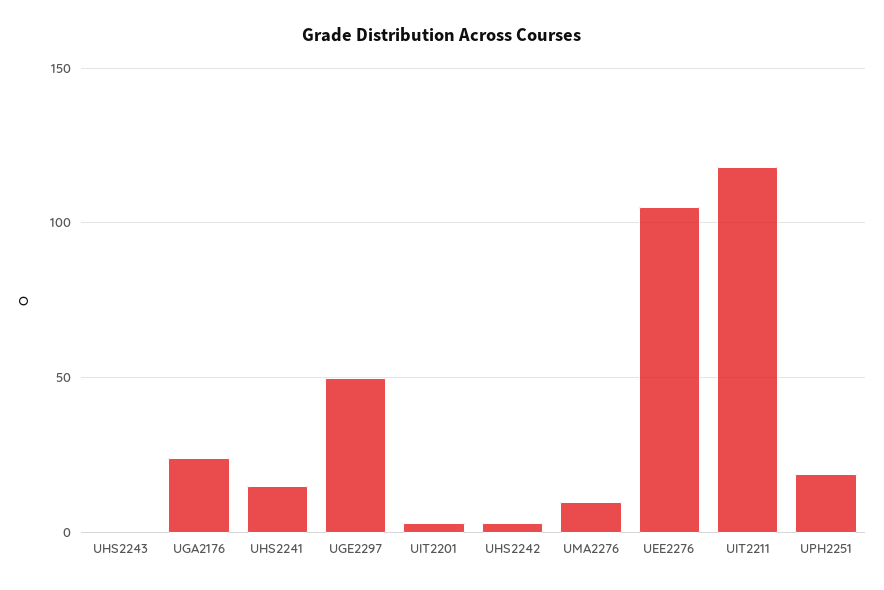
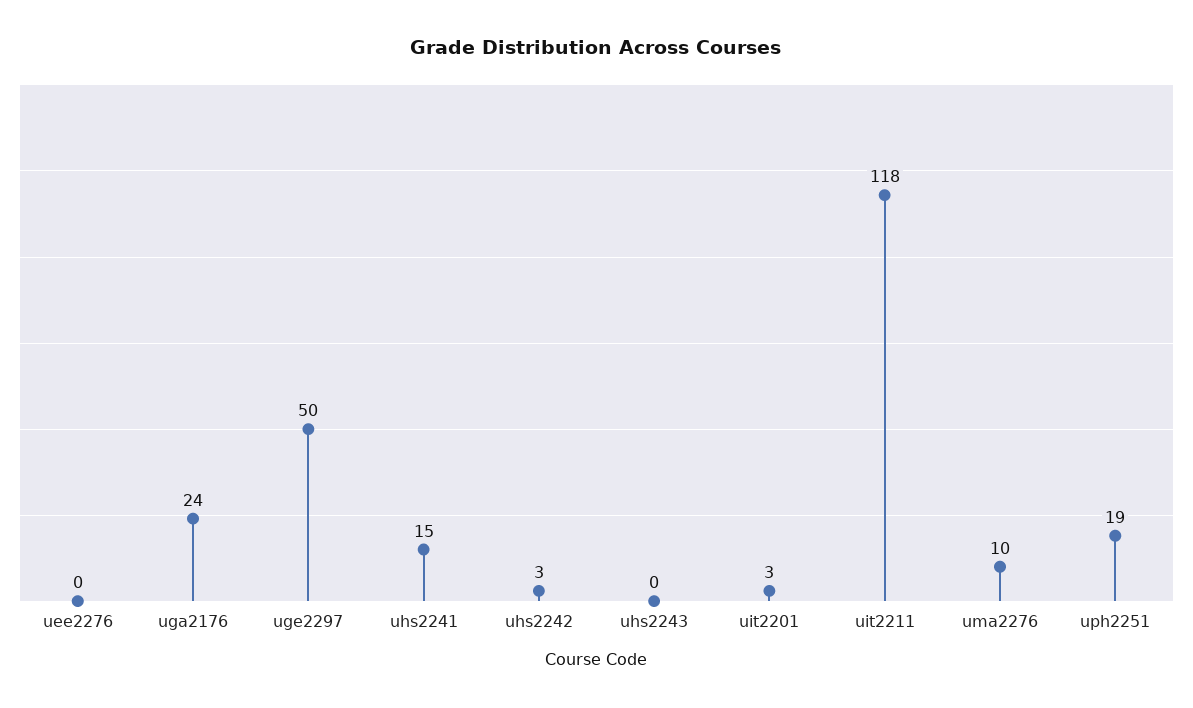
  {
    "UHS2243": 0,
    "UGA2176": 24,
    "UHS2241": 15,
    "UGE2297": 50,
    "UIT2201": 3,
    "UHS2242": 3,
    "UMA2276": 10,
-   "UEE2276": 105,
+   "UEE2276": 0,
    "UIT2211": 118,
    "UPH2251": 19
  }

